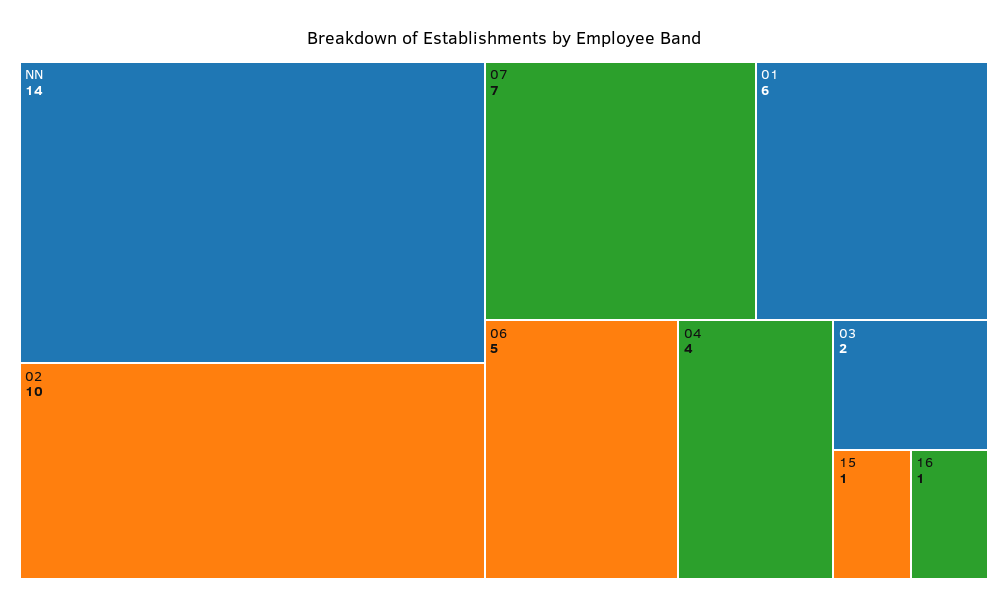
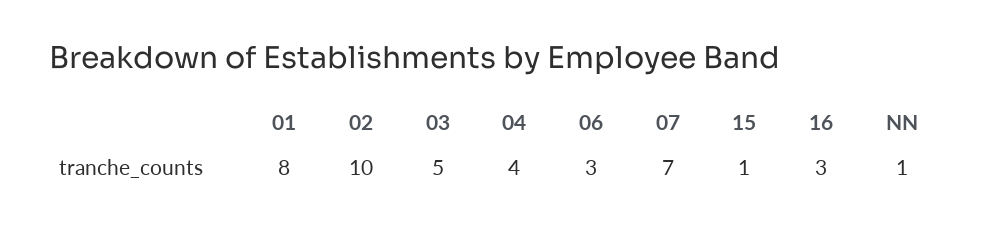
  {
-   "NN": 14,
+   "NN": 1,
    "02": 10,
    "07": 7,
-   "01": 6,
+   "01": 8,
-   "06": 5,
+   "06": 3,
    "04": 4,
-   "03": 2,
+   "03": 5,
    "15": 1,
-   "16": 1
+   "16": 3
  }

